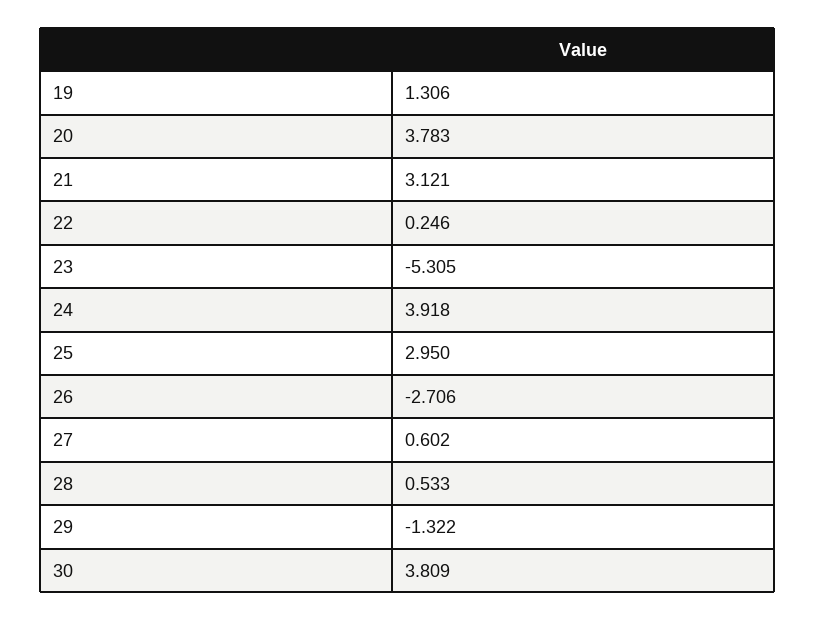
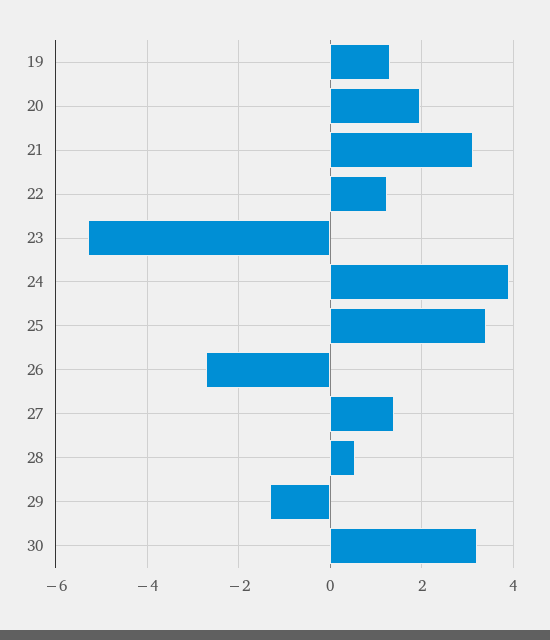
  {
    "19": 1.306,
-   "20": 3.783,
+   "20": 2,
    "21": 3.121,
-   "22": 0.246,
+   "22": 1.2,
    "23": -5.305,
    "24": 3.918,
-   "25": 2.95,
+   "25": 3.4,
    "26": -2.706,
-   "27": 0.602,
+   "27": 1.4,
    "28": 0.533,
    "29": -1.322,
-   "30": 3.809
+   "30": 3.2
  }

